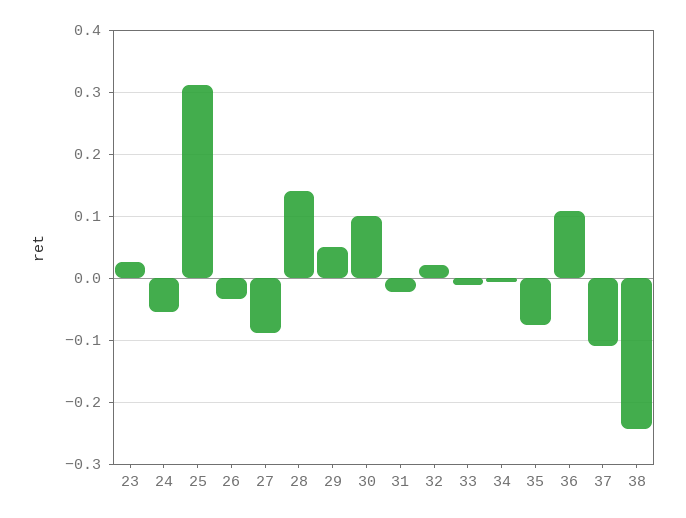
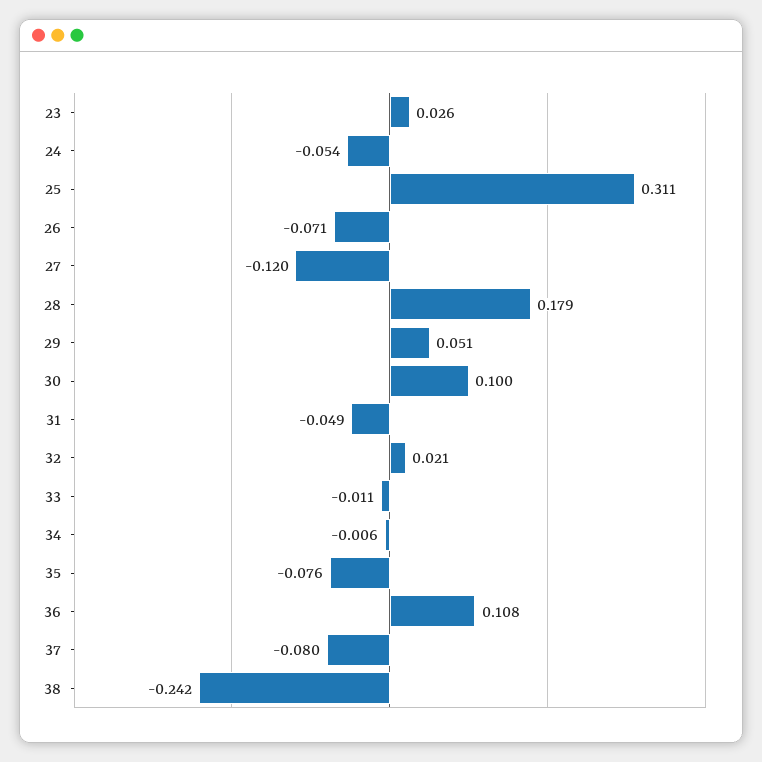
  {
    "23": 0.026,
    "24": -0.054,
    "25": 0.311,
-   "26": -0.03,
+   "26": -0.071,
-   "27": -0.09,
+   "27": -0.12,
-   "28": 0.14,
+   "28": 0.179,
    "29": 0.051,
    "30": 0.1,
-   "31": -0.02,
+   "31": -0.049,
    "32": 0.021,
    "33": -0.011,
    "34": -0.006,
    "35": -0.076,
    "36": 0.108,
-   "37": -0.11,
+   "37": -0.08,
    "38": -0.242
  }

